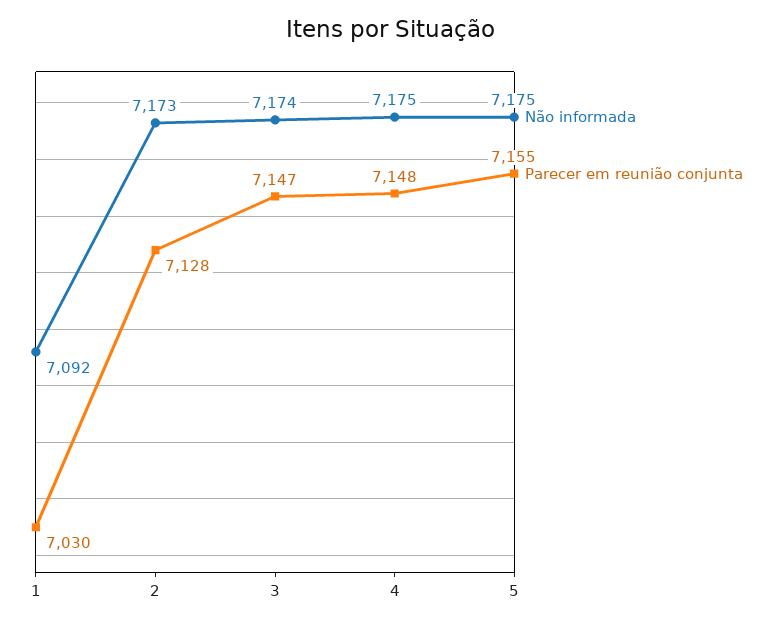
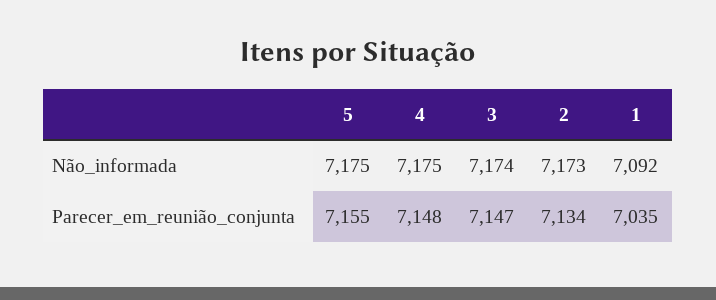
  {
    "Não informada": {
      "1": 7092,
      "2": 7173,
      "3": 7174,
      "4": 7175,
      "5": 7175
    },
    "Parecer em reunião conjunta": {
-     "1": 7030,
+     "1": 7035,
-     "2": 7128,
+     "2": 7134,
      "3": 7147,
      "4": 7148,
      "5": 7155
    }
  }

